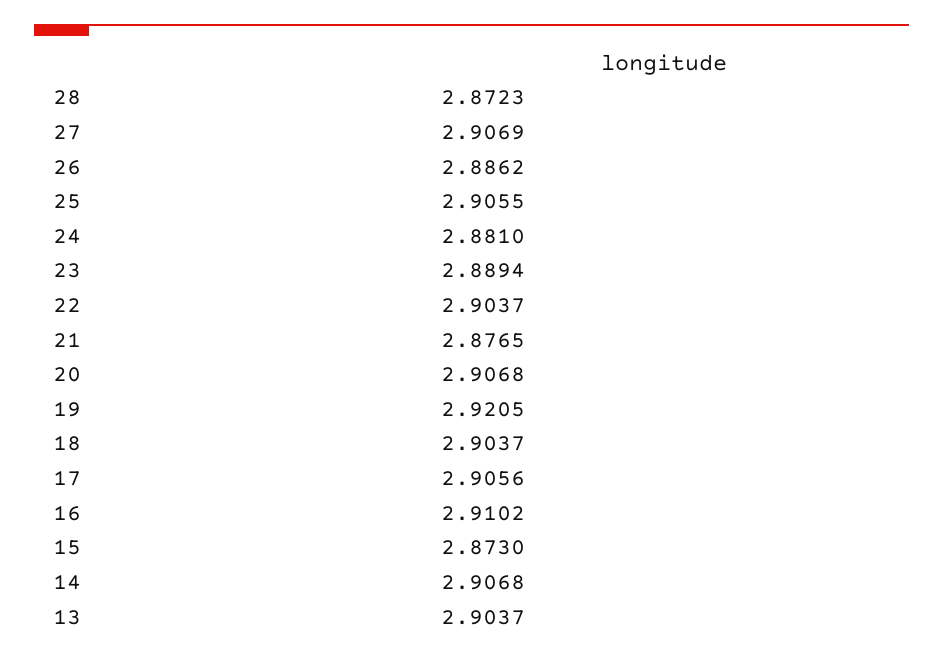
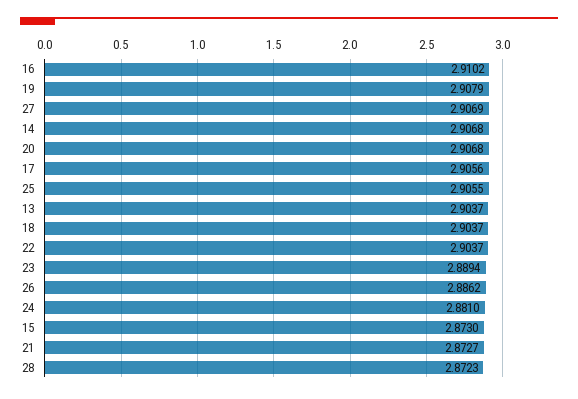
  {
    "28": 2.8723,
    "27": 2.9069,
    "26": 2.8862,
    "25": 2.9055,
    "24": 2.881,
    "23": 2.8894,
    "22": 2.9037,
-   "21": 2.8765,
+   "21": 2.8727,
    "20": 2.9068,
-   "19": 2.9205,
+   "19": 2.9079,
    "18": 2.9037,
    "17": 2.9056,
    "16": 2.9102,
    "15": 2.873,
    "14": 2.9068,
    "13": 2.9037
  }

